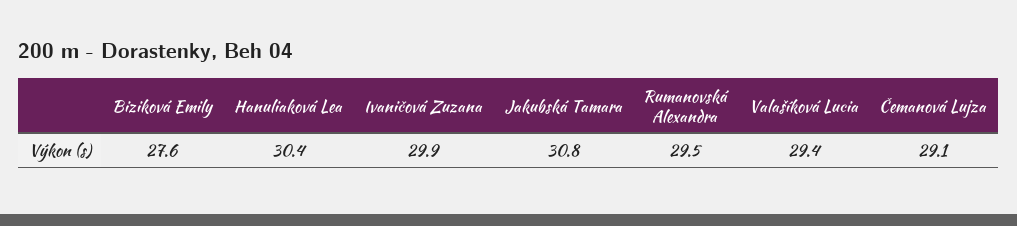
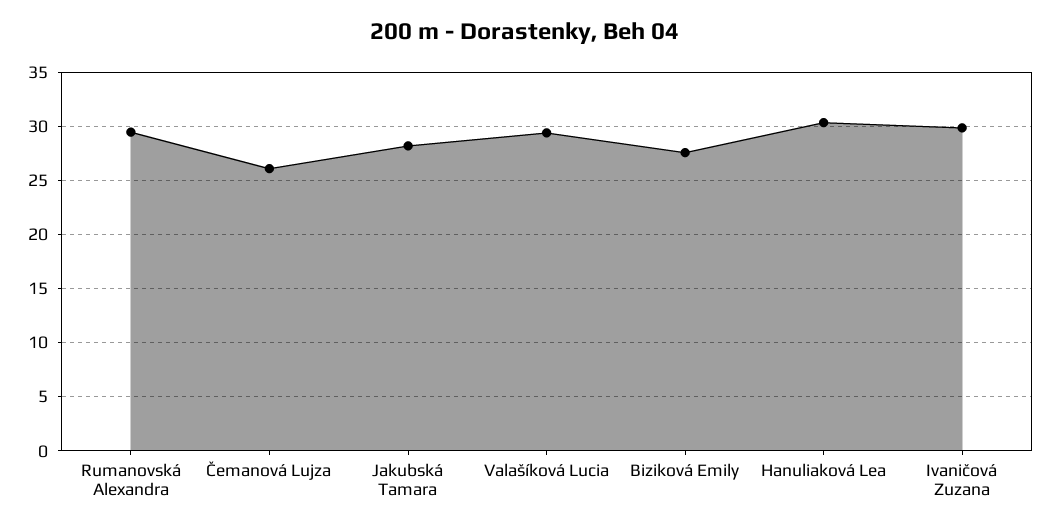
  {
    "Biziková Emily": 27.6,
    "Hanuliaková Lea": 30.4,
    "Ivaničová Zuzana": 29.9,
-   "Jakubská Tamara": 30.8,
+   "Jakubská Tamara": 28,
    "Rumanovská Alexandra": 29.5,
    "Valašíková Lucia": 29.4,
-   "Čemanová Lujza": 29.1
+   "Čemanová Lujza": 26
  }

